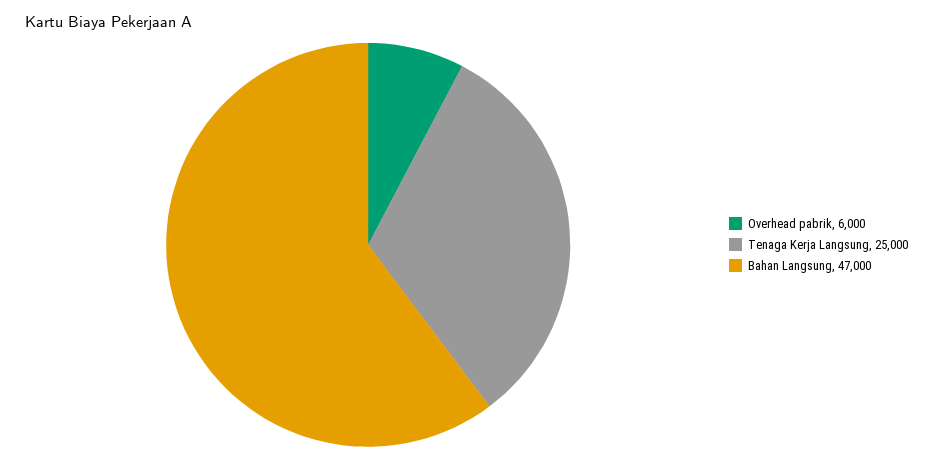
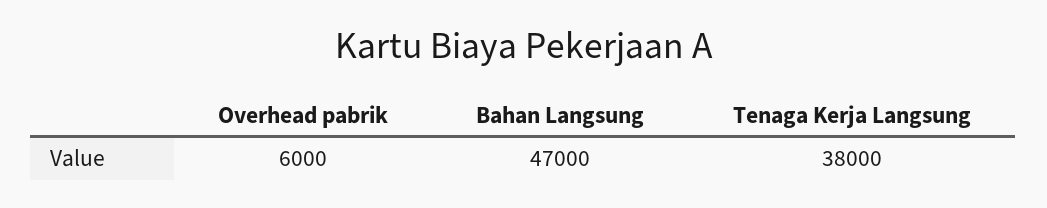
  {
    "Overhead pabrik": 6000,
-   "Tenaga Kerja Langsung": 25000,
+   "Tenaga Kerja Langsung": 38000,
    "Bahan Langsung": 47000
  }

